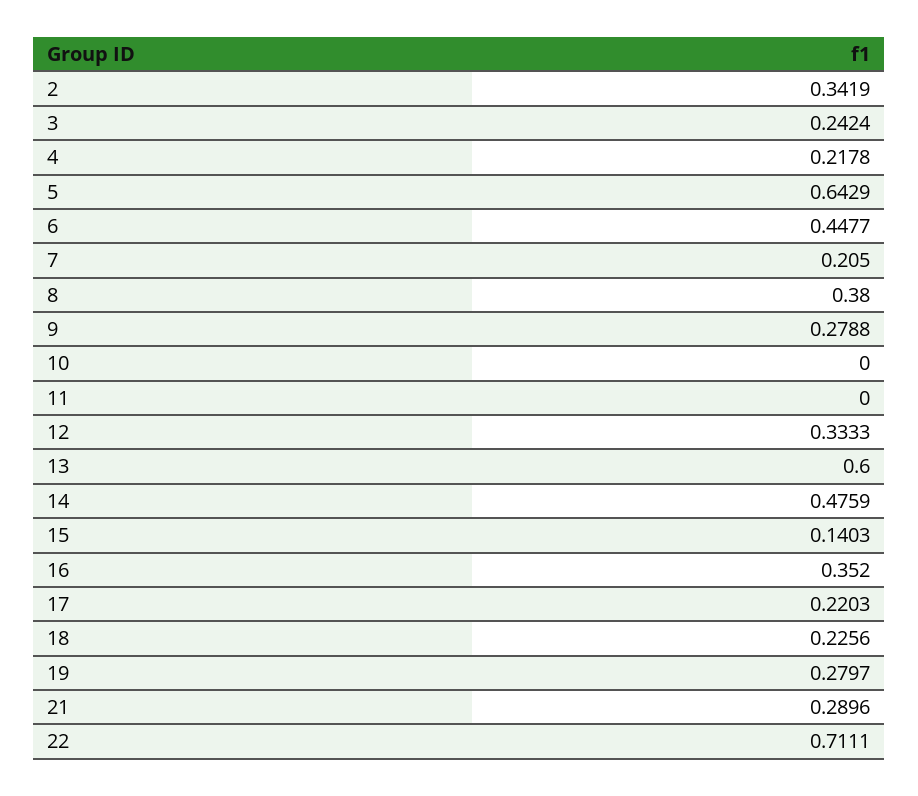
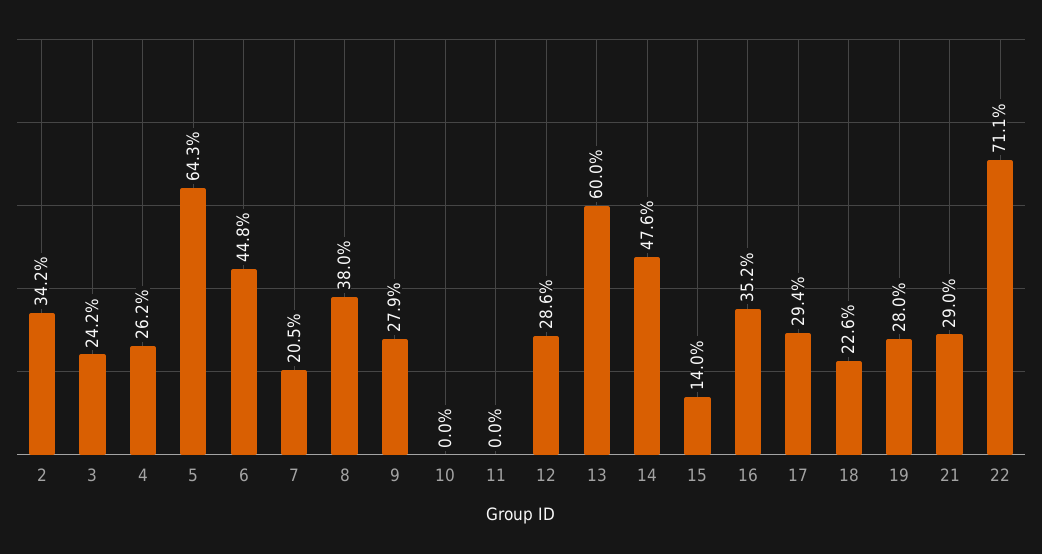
  {
    "2": 0.3419,
    "3": 0.2424,
-   "4": 0.2178,
+   "4": 0.262,
    "5": 0.6429,
    "6": 0.4477,
    "7": 0.205,
    "8": 0.38,
    "9": 0.2788,
    "10": 0,
    "11": 0,
-   "12": 0.3333,
+   "12": 0.286,
    "13": 0.6,
    "14": 0.4759,
    "15": 0.1403,
    "16": 0.352,
-   "17": 0.2203,
+   "17": 0.294,
    "18": 0.2256,
    "19": 0.2797,
    "21": 0.2896,
    "22": 0.7111
  }

